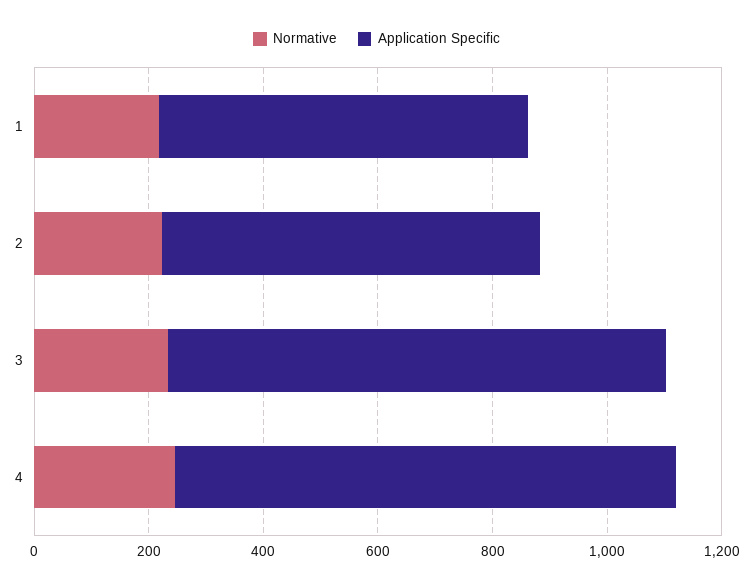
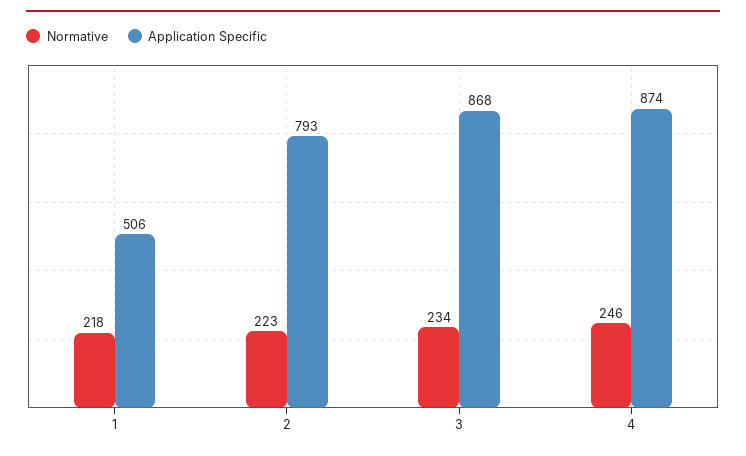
  {
    "Normative": {
      "1": 218,
      "2": 223,
      "3": 234,
      "4": 246
    },
    "Application Specific": {
-     "1": 650,
+     "1": 506,
-     "2": 650,
+     "2": 793,
      "3": 868,
      "4": 874
    }
  }

